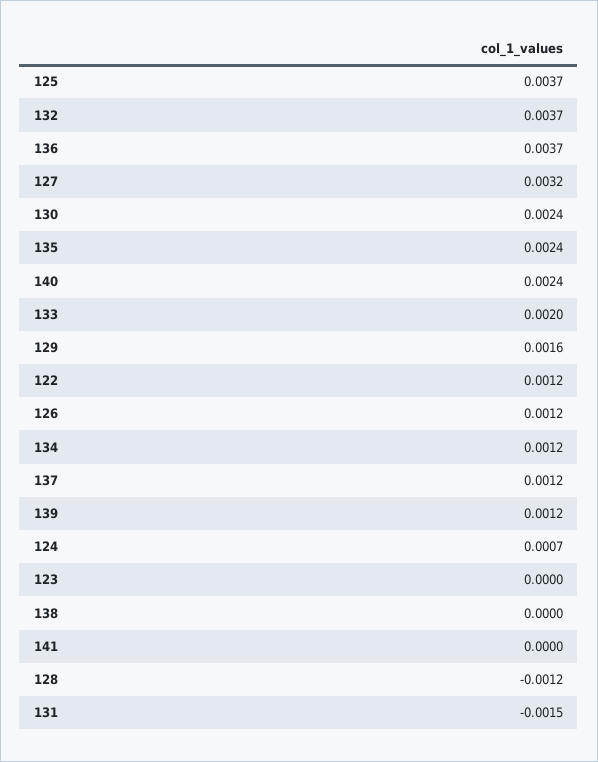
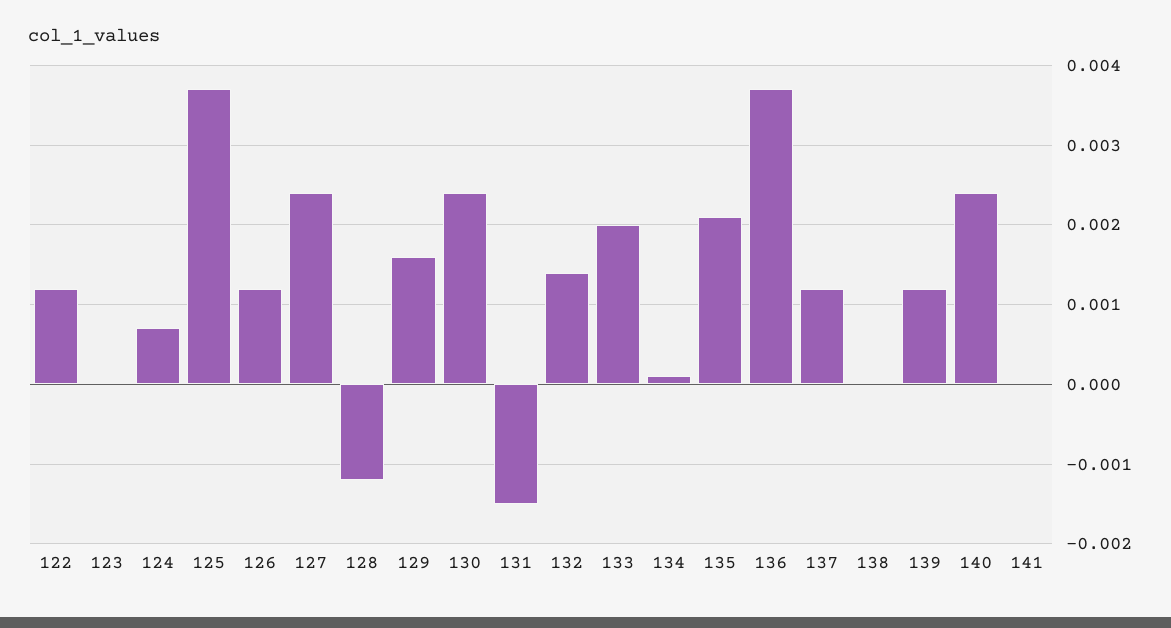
  {
    "125": 0.0037,
-   "132": 0.0037,
+   "132": 0.0014,
    "136": 0.0037,
-   "127": 0.0032,
+   "127": 0.0024,
    "130": 0.0024,
-   "135": 0.0024,
+   "135": 0.0021,
    "140": 0.0024,
    "133": 0.002,
    "129": 0.0016,
    "122": 0.0012,
    "126": 0.0012,
-   "134": 0.0012,
+   "134": 0.0001,
    "137": 0.0012,
    "139": 0.0012,
    "124": 0.0007,
    "123": 0,
    "138": 0,
    "141": 0,
    "128": -0.0012,
    "131": -0.0015
  }

